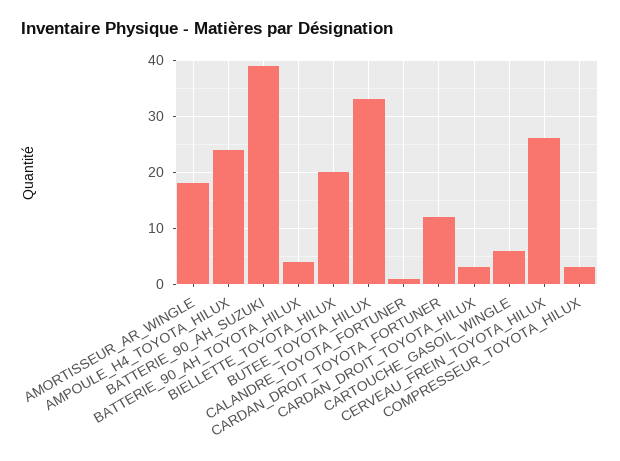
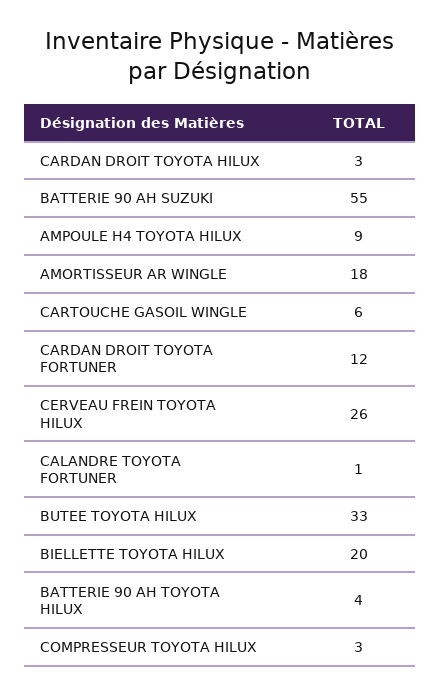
  {
    "AMORTISSEUR_AR_WINGLE": 18,
-   "AMPOULE_H4_TOYOTA_HILUX": 25,
+   "AMPOULE_H4_TOYOTA_HILUX": 9,
-   "BATTERIE_90_AH_SUZUKI": 40,
+   "BATTERIE_90_AH_SUZUKI": 55,
    "BATTERIE_90_AH_TOYOTA_HILUX": 4,
    "BIELLETTE_TOYOTA_HILUX": 20,
    "BUTEE_TOYOTA_HILUX": 33,
    "CALANDRE_TOYOTA_FORTUNER": 1,
    "CARDAN_DROIT_TOYOTA_FORTUNER": 12,
    "CARDAN_DROIT_TOYOTA_HILUX": 3,
    "CARTOUCHE_GASOIL_WINGLE": 6,
    "CERVEAU_FREIN_TOYOTA_HILUX": 26,
    "COMPRESSEUR_TOYOTA_HILUX": 3
  }

